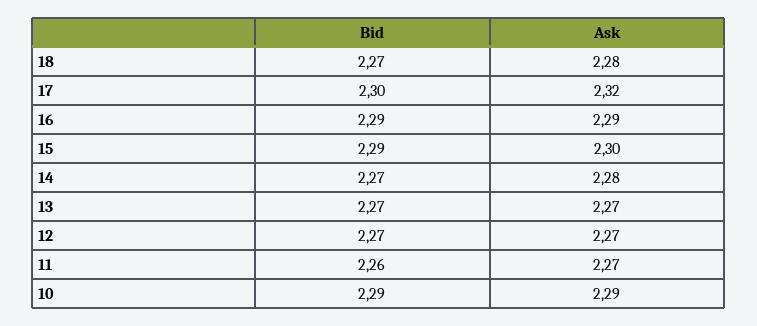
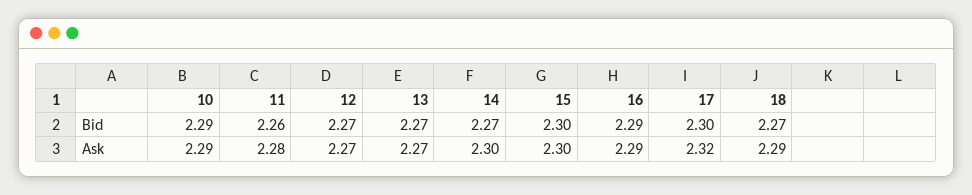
  {
    "Bid": {
      "18": 2.27,
      "17": 2.3,
      "16": 2.29,
-     "15": 2.29,
+     "15": 2.3,
      "14": 2.27,
      "13": 2.27,
      "12": 2.27,
      "11": 2.26,
      "10": 2.29
    },
    "Ask": {
-     "18": 2.28,
+     "18": 2.29,
      "17": 2.32,
      "16": 2.29,
      "15": 2.3,
-     "14": 2.28,
+     "14": 2.3,
      "13": 2.27,
      "12": 2.27,
-     "11": 2.27,
+     "11": 2.28,
      "10": 2.29
    }
  }

